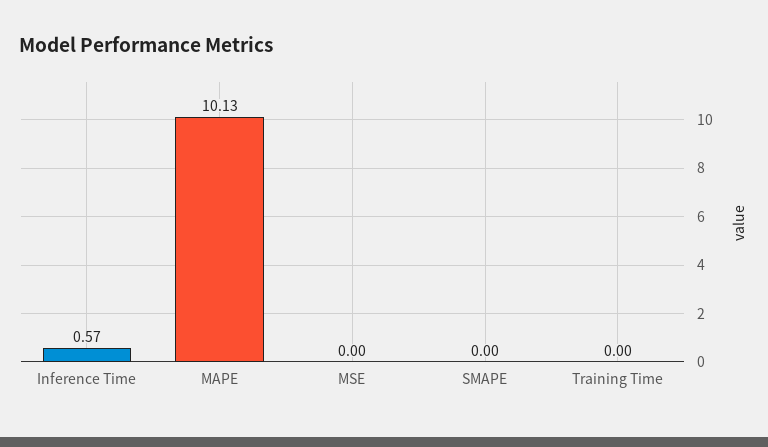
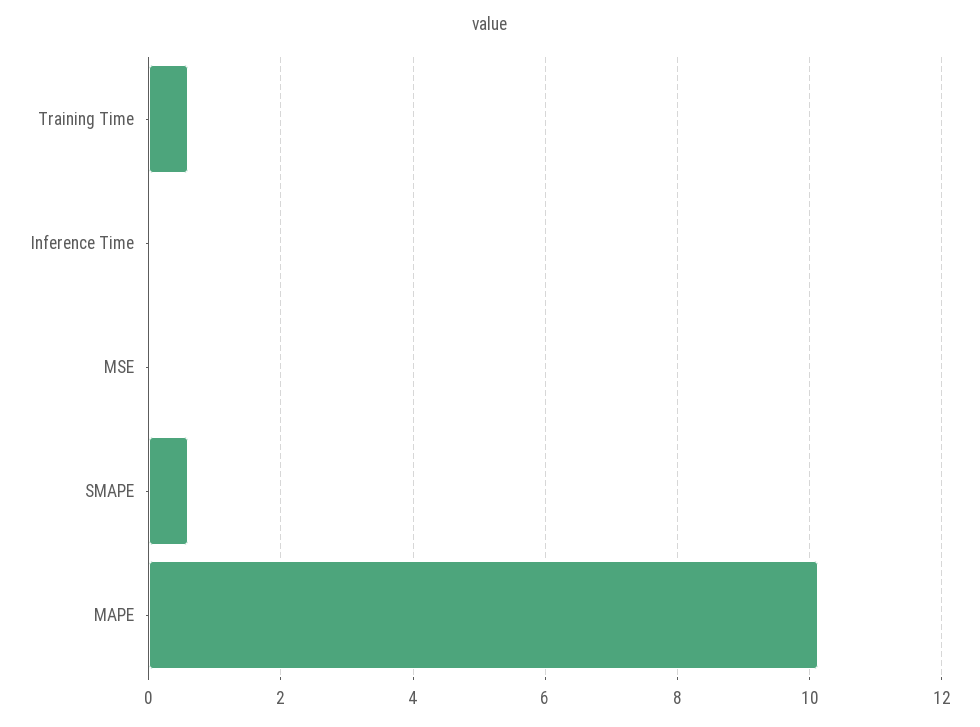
  {
-   "Inference Time": 0.57,
+   "Inference Time": 0,
    "MAPE": 10.13,
    "MSE": 0,
-   "SMAPE": 0,
+   "SMAPE": 0.6,
-   "Training Time": 0
+   "Training Time": 0.6
  }

